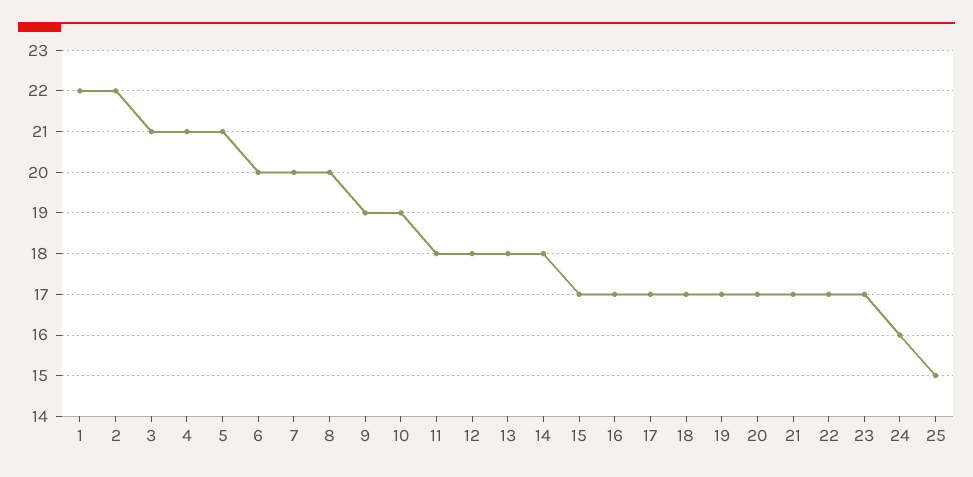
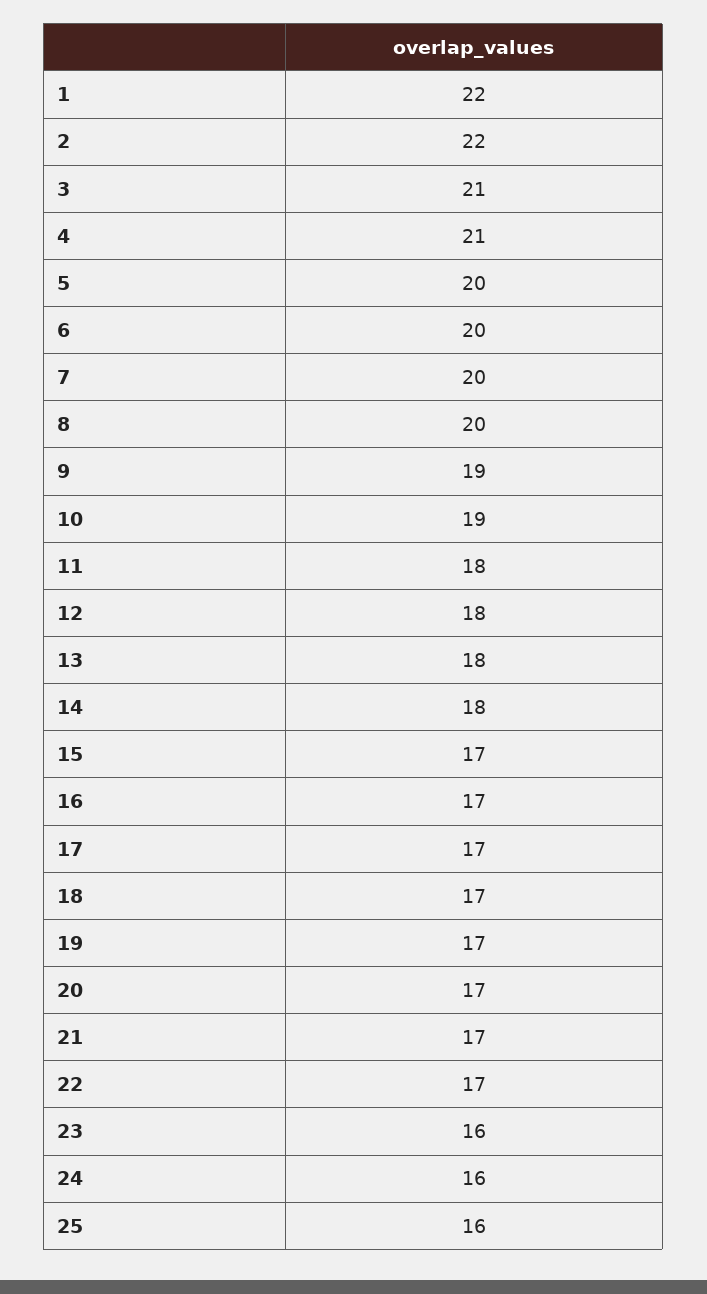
  {
    "1": 22,
    "2": 22,
    "3": 21,
    "4": 21,
-   "5": 21,
+   "5": 20,
    "6": 20,
    "7": 20,
    "8": 20,
    "9": 19,
    "10": 19,
    "11": 18,
    "12": 18,
    "13": 18,
    "14": 18,
    "15": 17,
    "16": 17,
    "17": 17,
    "18": 17,
    "19": 17,
    "20": 17,
    "21": 17,
    "22": 17,
-   "23": 17,
+   "23": 16,
    "24": 16,
-   "25": 15
+   "25": 16
  }

